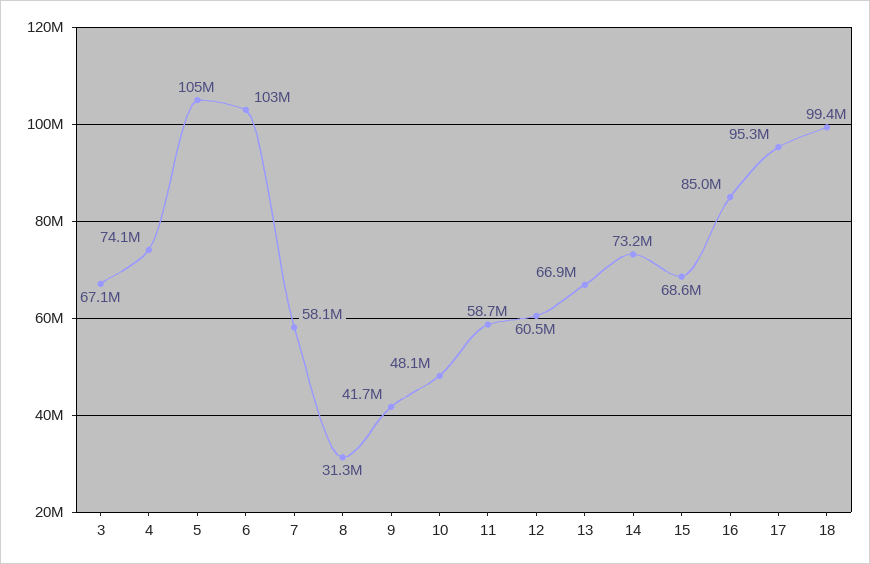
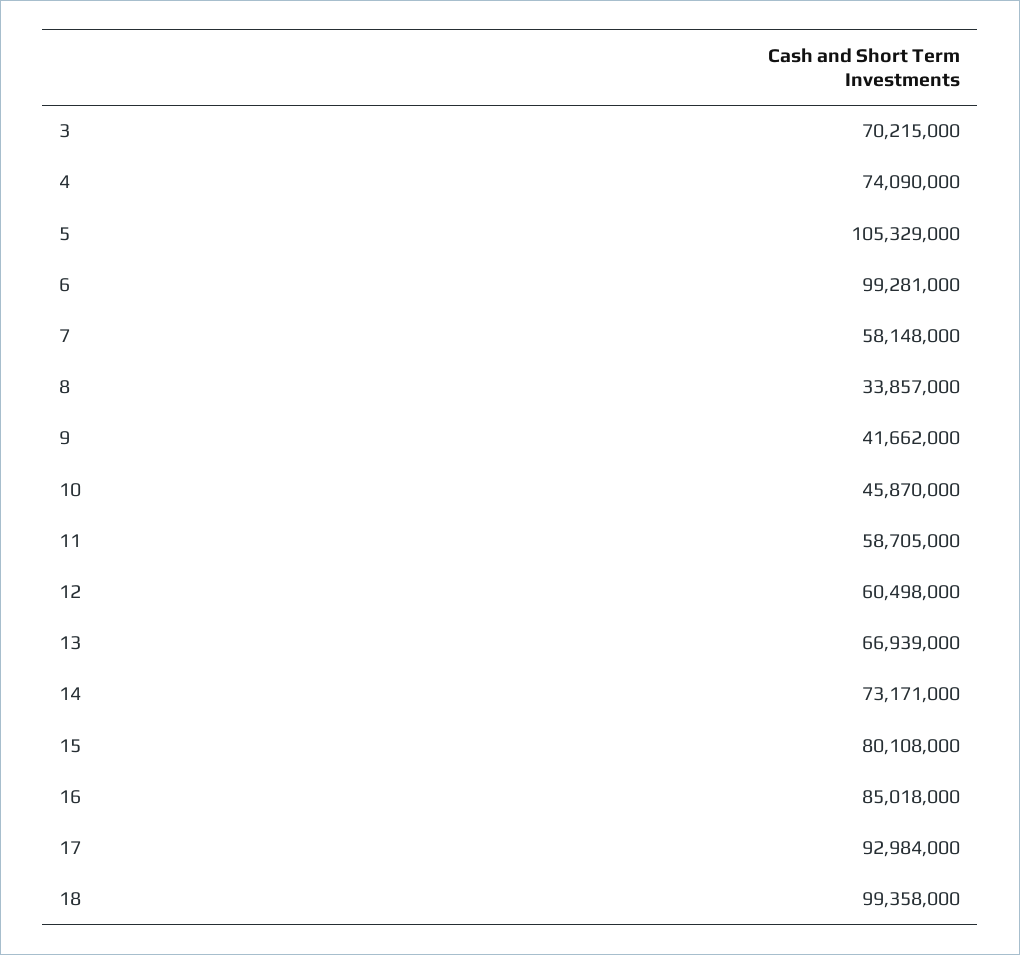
  {
-   "3": 67100000,
+   "3": 70215000,
    "4": 74090000,
    "5": 105329000,
-   "6": 103000000,
+   "6": 99281000,
    "7": 58148000,
-   "8": 31300000,
+   "8": 33857000,
    "9": 41662000,
-   "10": 48100000,
+   "10": 45870000,
    "11": 58705000,
    "12": 60498000,
    "13": 66939000,
    "14": 73171000,
-   "15": 68600000,
+   "15": 80108000,
    "16": 85018000,
-   "17": 95300000,
+   "17": 92984000,
    "18": 99358000
  }

